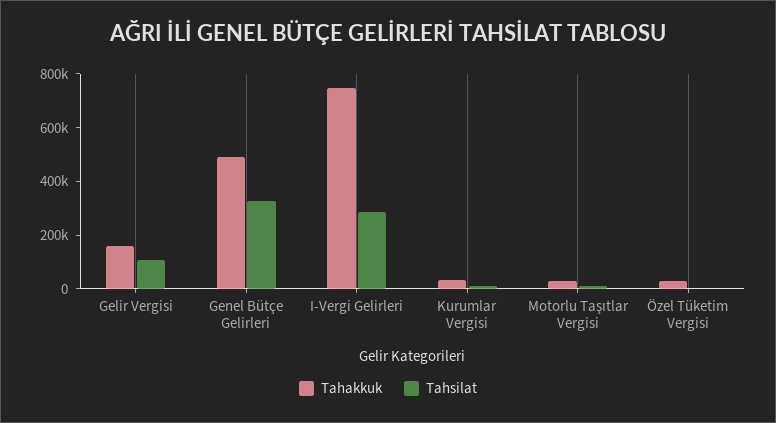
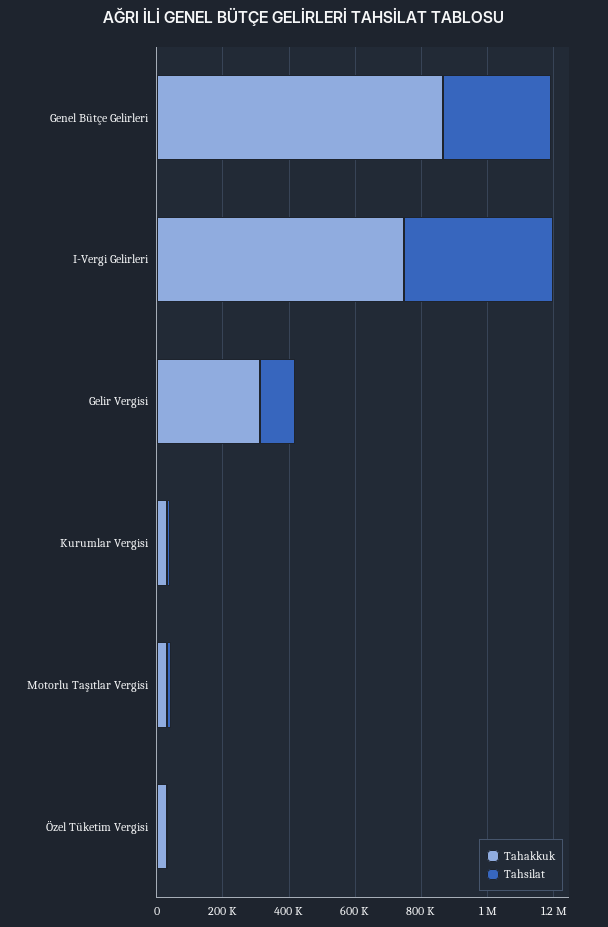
  {
    "Tahakkuk": {
-     "Gelir Vergisi": 150000,
+     "Gelir Vergisi": 300000,
-     "Genel Bütçe Gelirleri": 500000,
+     "Genel Bütçe Gelirleri": 850000,
      "I-Vergi Gelirleri": 750000,
      "Kurumlar Vergisi": 50000,
      "Motorlu Taşıtlar Vergisi": 50000,
      "Özel Tüketim Vergisi": 50000
    },
    "Tahsilat": {
      "Gelir Vergisi": 100000,
      "Genel Bütçe Gelirleri": 350000,
-     "I-Vergi Gelirleri": 300000,
+     "I-Vergi Gelirleri": 450000,
      "Kurumlar Vergisi": 0,
      "Motorlu Taşıtlar Vergisi": 0,
      "Özel Tüketim Vergisi": 0
    }
  }

